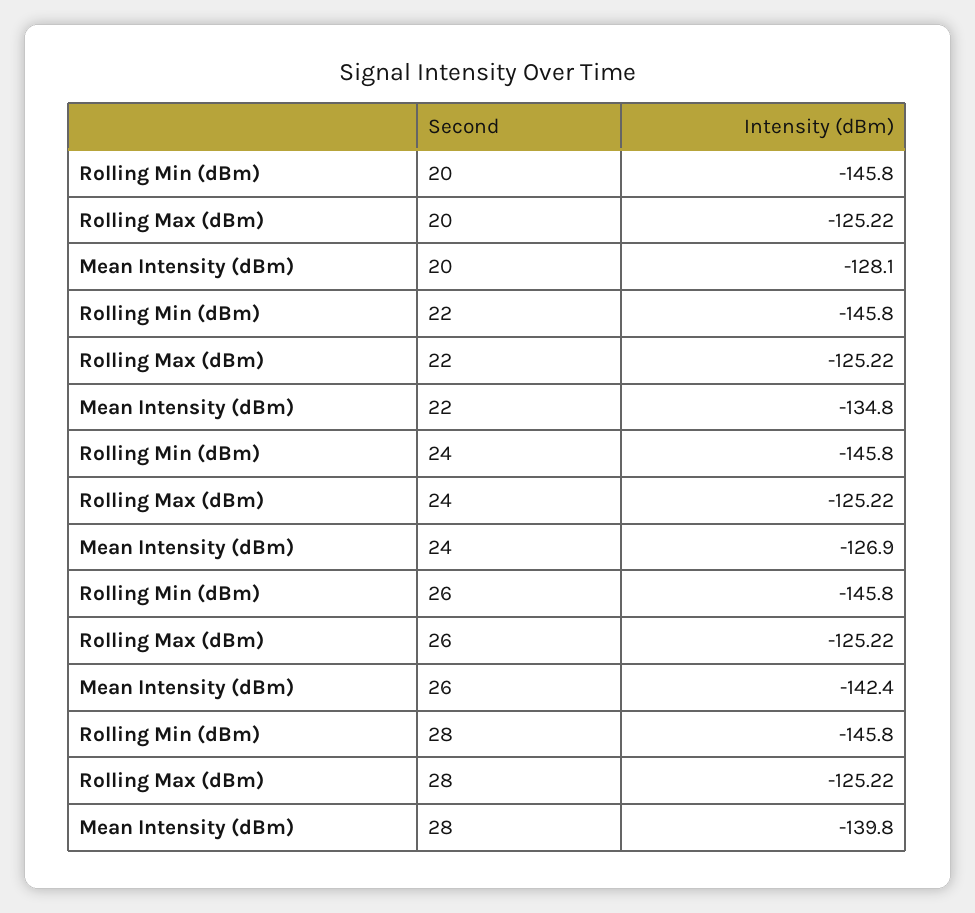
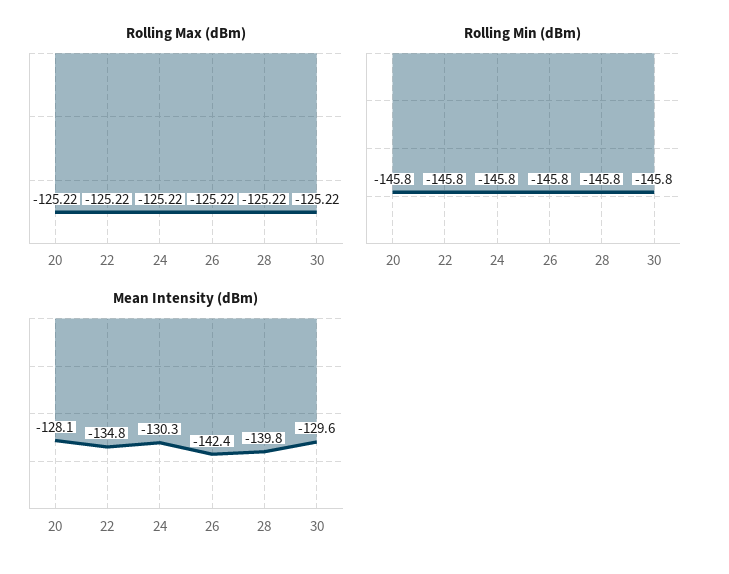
  {
    "Rolling Min (dBm)": {
      "20": -145.8,
      "22": -145.8,
      "24": -145.8,
      "26": -145.8,
-     "28": -145.8
+     "28": -145.8,
+     "30": -145.8
    },
    "Rolling Max (dBm)": {
      "20": -125.22,
      "22": -125.22,
      "24": -125.22,
      "26": -125.22,
-     "28": -125.22
+     "28": -125.22,
+     "30": -125.22
    },
    "Mean Intensity (dBm)": {
      "20": -128.1,
      "22": -134.8,
-     "24": -126.9,
+     "24": -130.3,
      "26": -142.4,
-     "28": -139.8
+     "28": -139.8,
+     "30": -129.6
    }
  }

